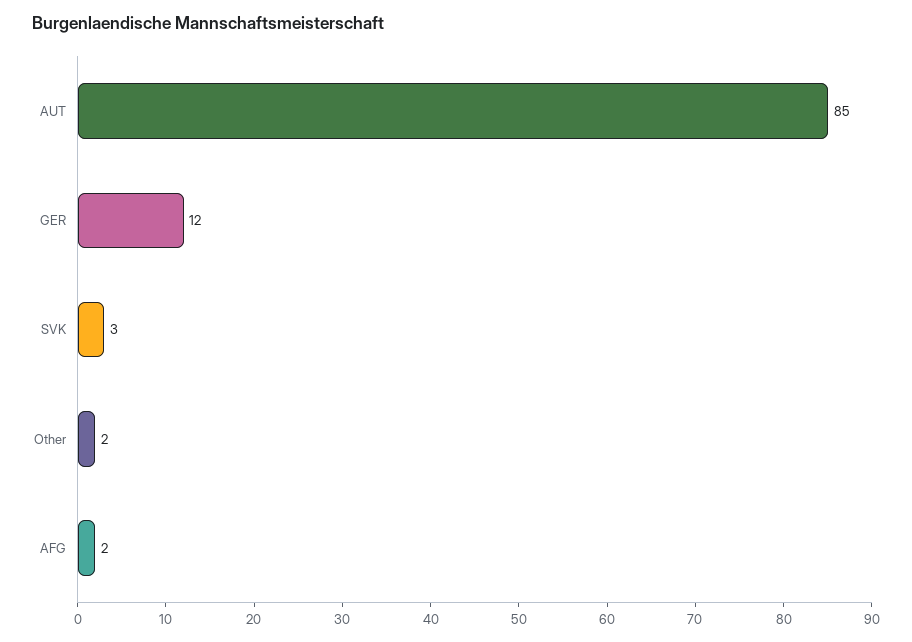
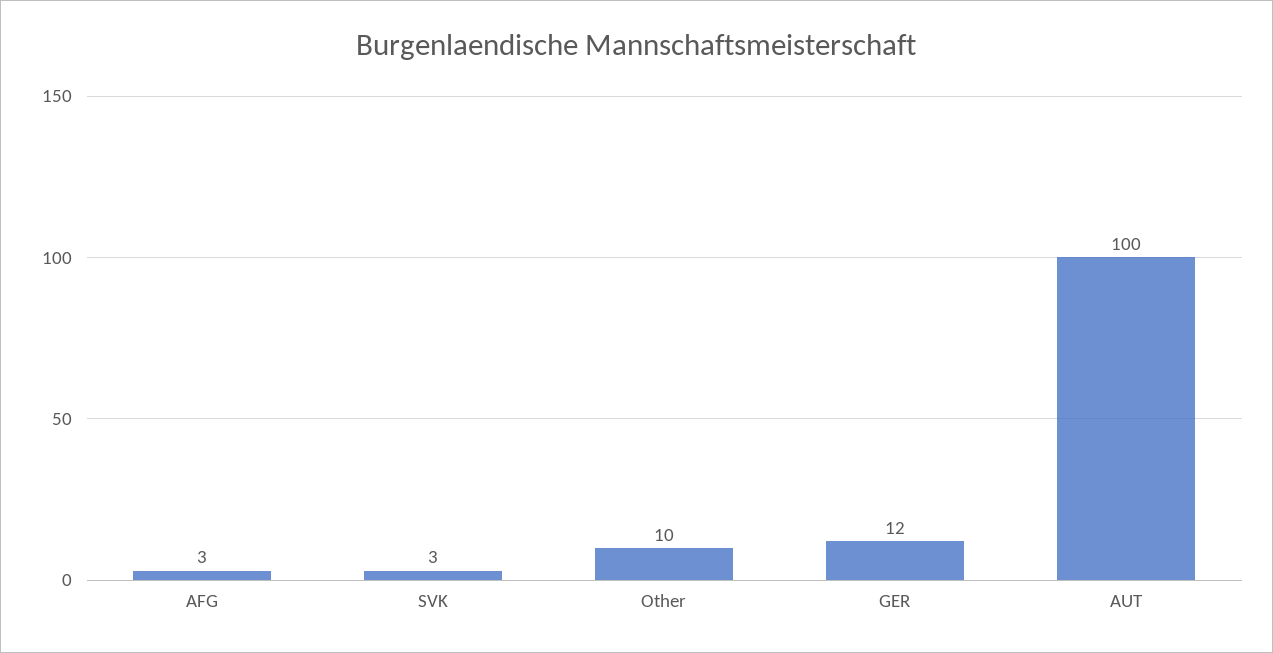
  {
-   "AUT": 85,
+   "AUT": 100,
    "GER": 12,
    "SVK": 3,
-   "Other": 2,
+   "Other": 10,
-   "AFG": 2
+   "AFG": 3
  }

